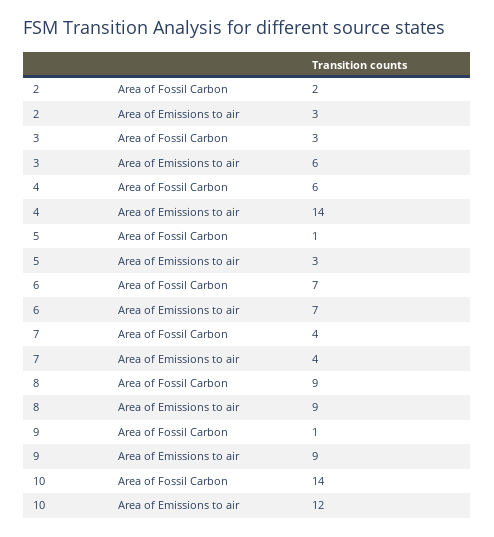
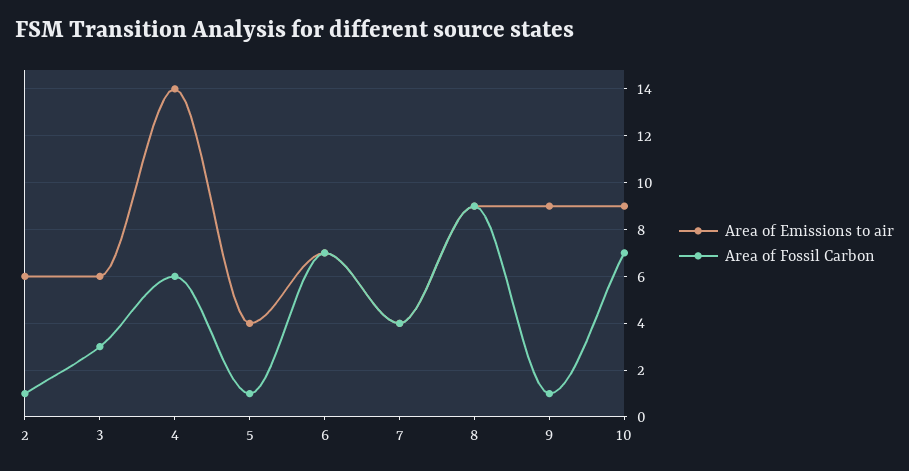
  {
    "Area of Fossil Carbon": {
-     "2": 2,
+     "2": 1,
      "3": 3,
      "4": 6,
      "5": 1,
      "6": 7,
      "7": 4,
      "8": 9,
      "9": 1,
-     "10": 14
+     "10": 7
    },
    "Area of Emissions to air": {
-     "2": 3,
+     "2": 6,
      "3": 6,
      "4": 14,
-     "5": 3,
+     "5": 4,
      "6": 7,
      "7": 4,
      "8": 9,
      "9": 9,
-     "10": 12
+     "10": 9
    }
  }

